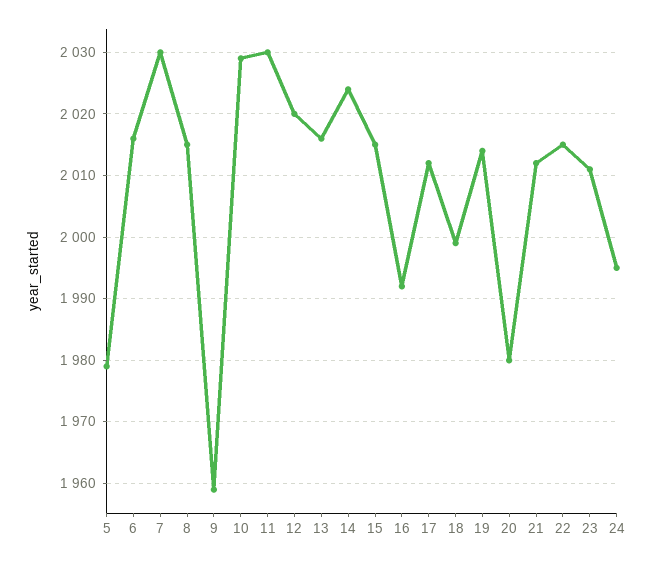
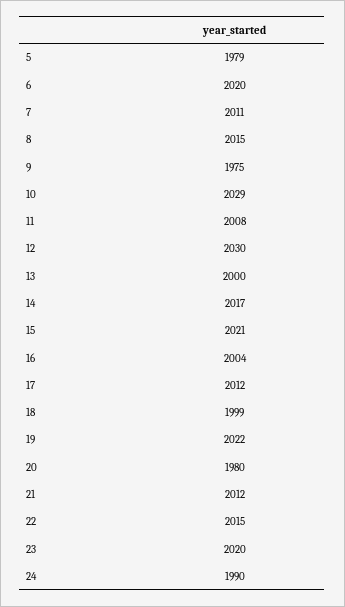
  {
    "5": 1979,
-   "6": 2016,
+   "6": 2020,
-   "7": 2030,
+   "7": 2011,
    "8": 2015,
-   "9": 1959,
+   "9": 1975,
    "10": 2029,
-   "11": 2030,
+   "11": 2008,
-   "12": 2020,
+   "12": 2030,
-   "13": 2016,
+   "13": 2000,
-   "14": 2024,
+   "14": 2017,
-   "15": 2015,
+   "15": 2021,
-   "16": 1992,
+   "16": 2004,
    "17": 2012,
    "18": 1999,
-   "19": 2014,
+   "19": 2022,
    "20": 1980,
    "21": 2012,
    "22": 2015,
-   "23": 2011,
+   "23": 2020,
-   "24": 1995
+   "24": 1990
  }

